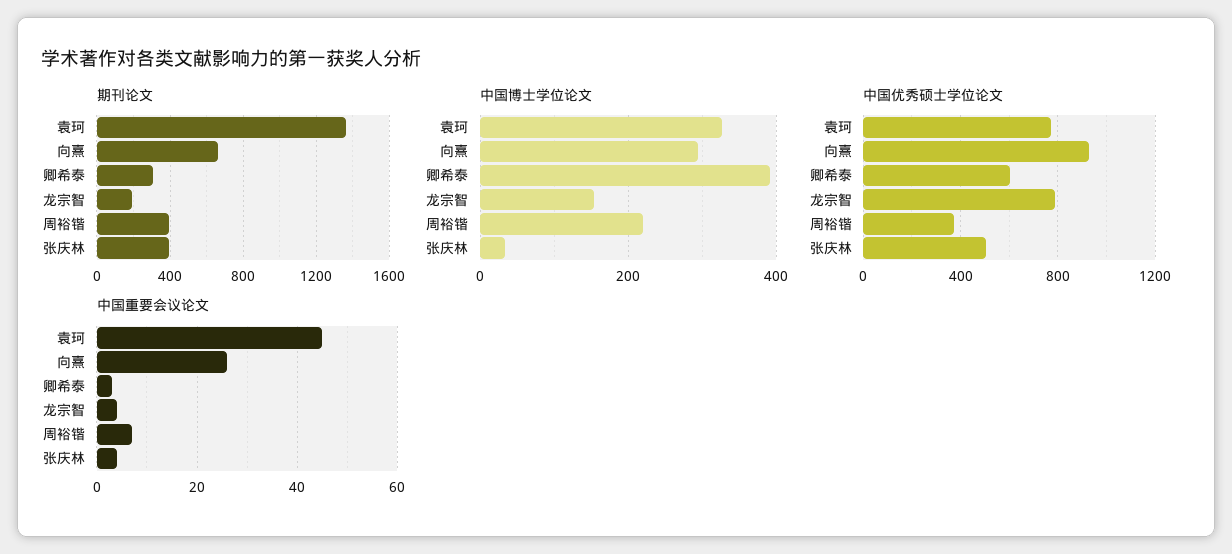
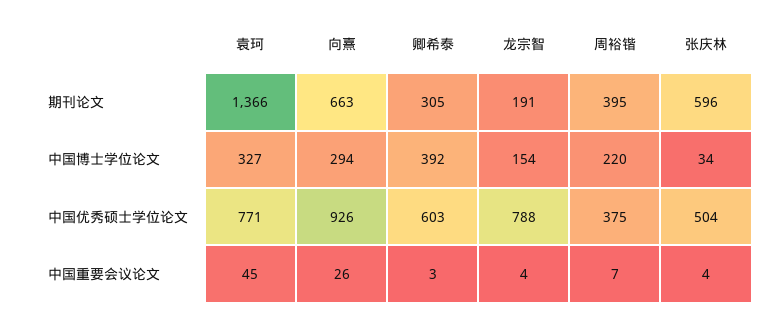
  {
    "期刊论文": {
      "袁珂": 1366,
      "向熹": 663,
      "卿希泰": 305,
      "龙宗智": 191,
      "周裕锴": 395,
-     "张庆林": 400
+     "张庆林": 596
    },
    "中国博士学位论文": {
      "袁珂": 327,
      "向熹": 294,
      "卿希泰": 392,
      "龙宗智": 154,
      "周裕锴": 220,
      "张庆林": 34
    },
    "中国优秀硕士学位论文": {
      "袁珂": 771,
      "向熹": 926,
      "卿希泰": 603,
      "龙宗智": 788,
      "周裕锴": 375,
      "张庆林": 504
    },
    "中国重要会议论文": {
      "袁珂": 45,
      "向熹": 26,
      "卿希泰": 3,
      "龙宗智": 4,
      "周裕锴": 7,
      "张庆林": 4
    }
  }

